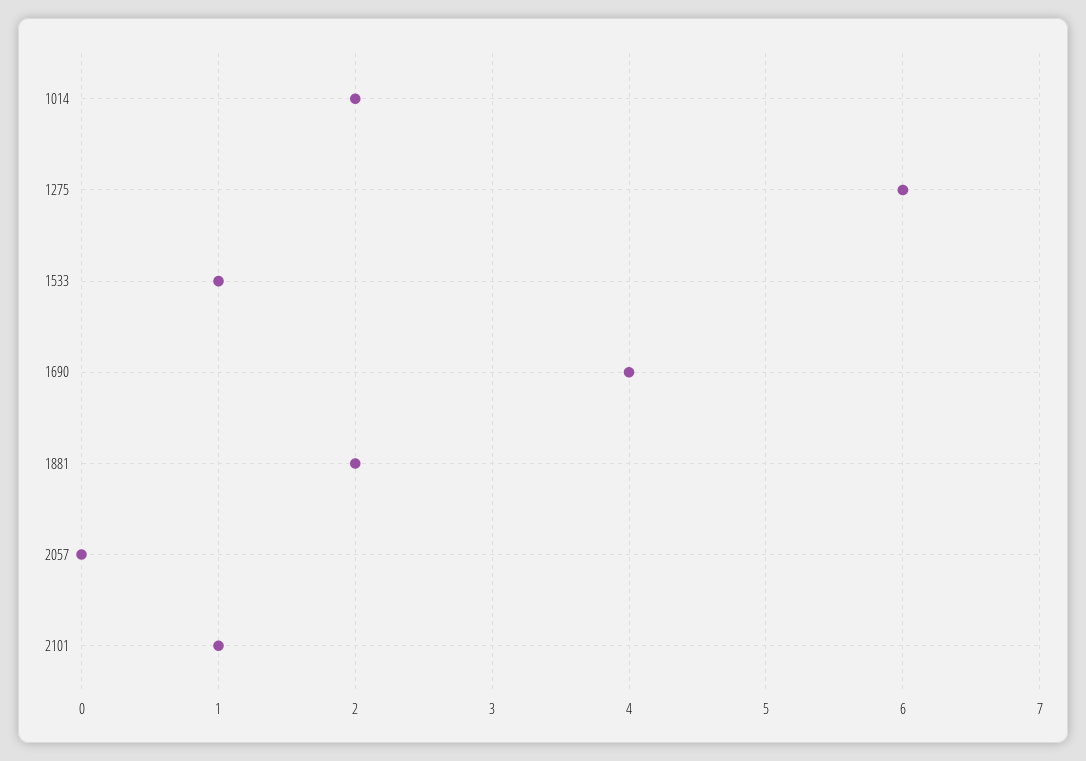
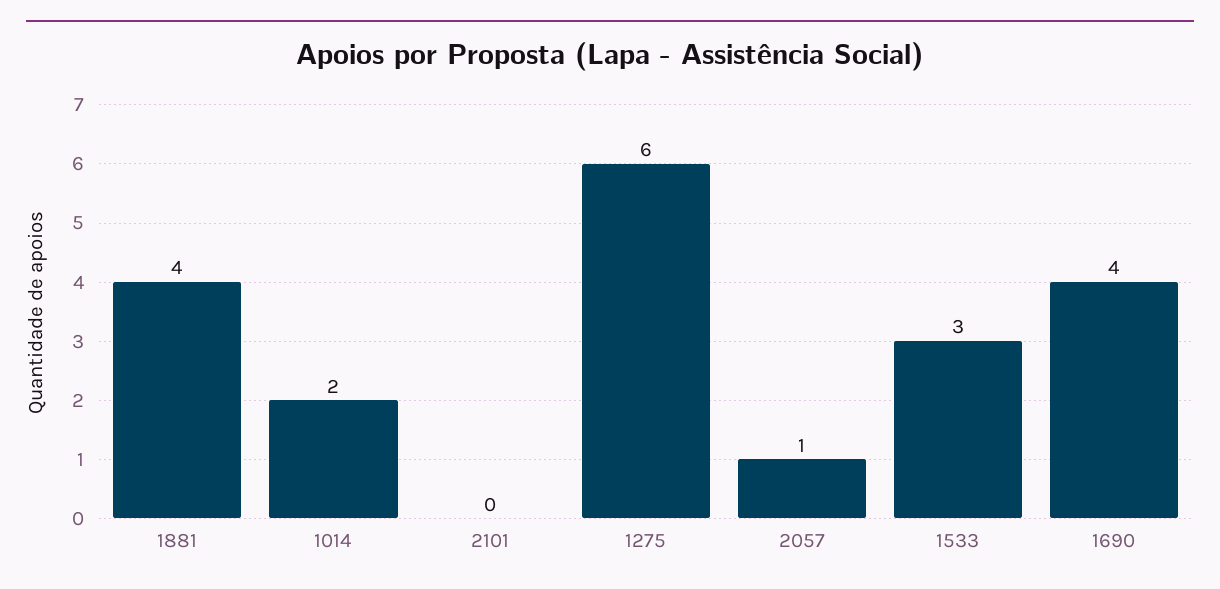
  {
    "1014": 2,
    "1275": 6,
-   "1533": 1,
+   "1533": 3,
    "1690": 4,
-   "1881": 2,
+   "1881": 4,
-   "2057": 0,
+   "2057": 1,
-   "2101": 1
+   "2101": 0
  }

